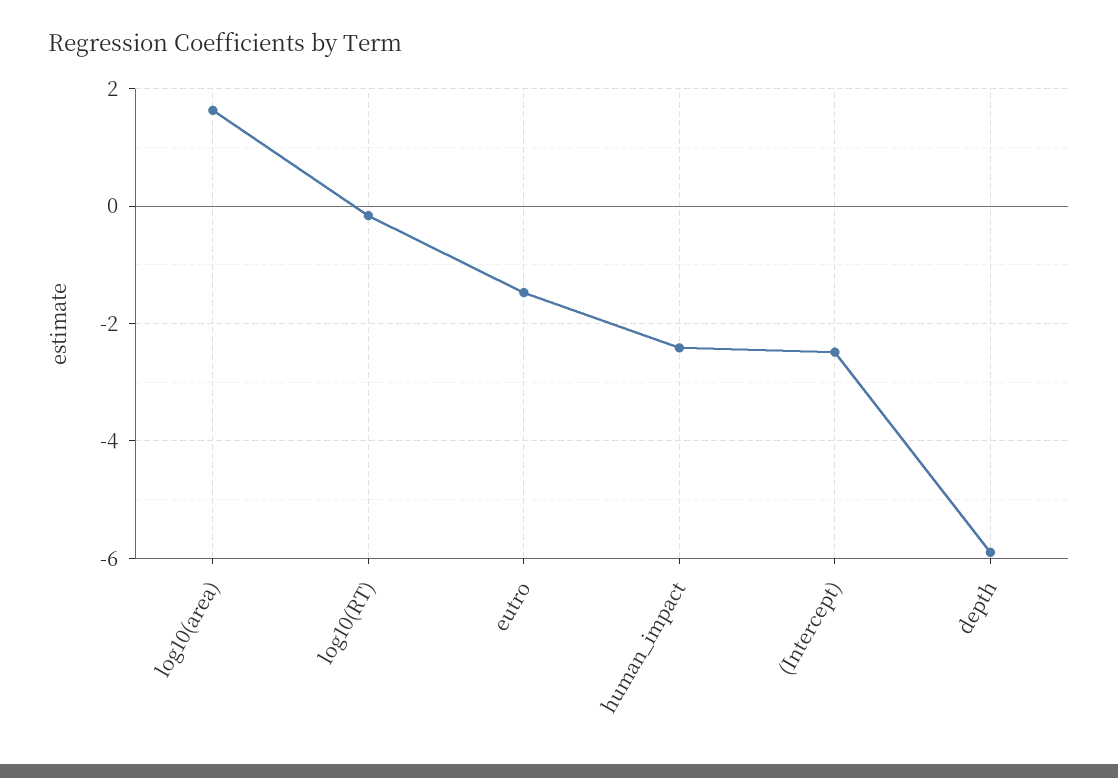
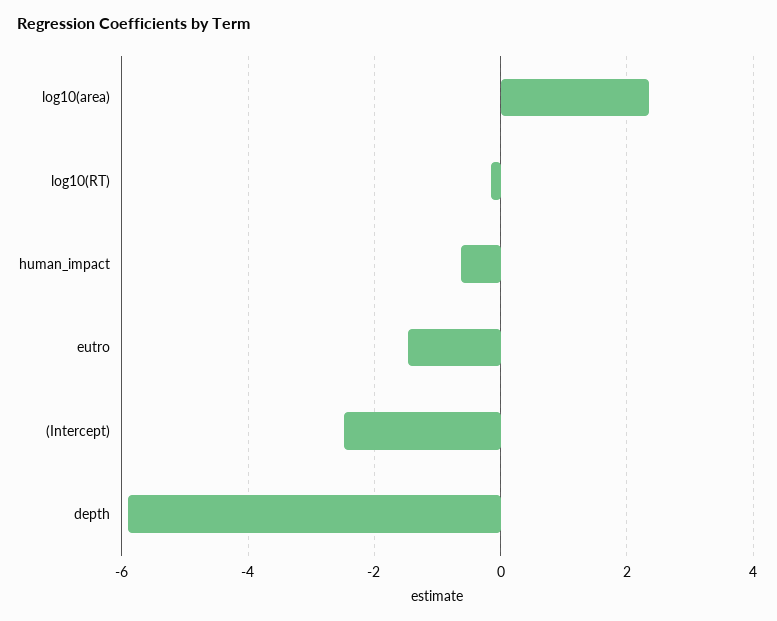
  {
-   "log10(area)": 1.6,
+   "log10(area)": 2.4,
    "log10(RT)": -0.2,
    "eutro": -1.4,
-   "human_impact": -2.4,
+   "human_impact": -0.6,
    "(Intercept)": -2.4,
    "depth": -6
  }

